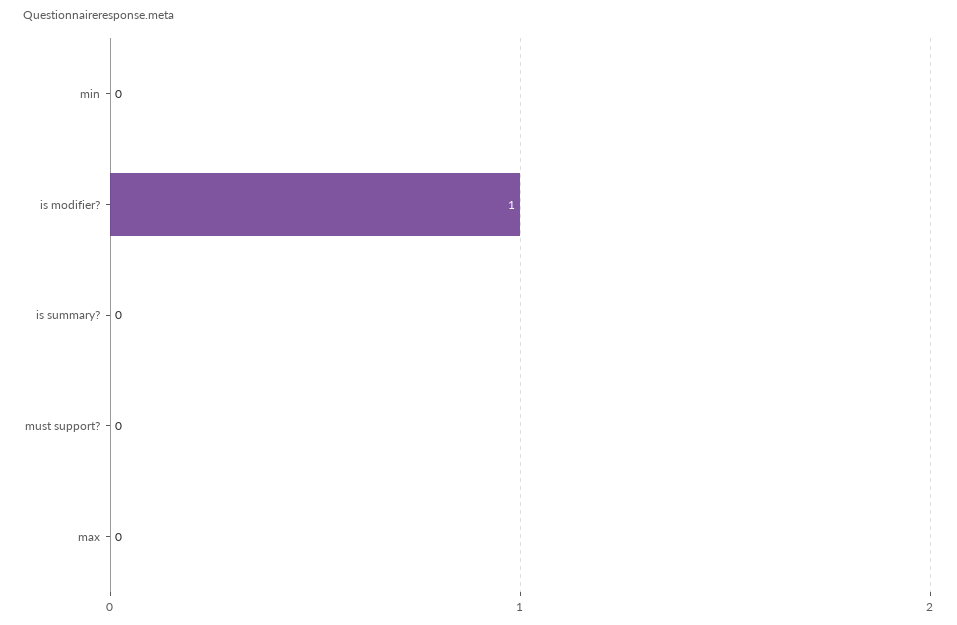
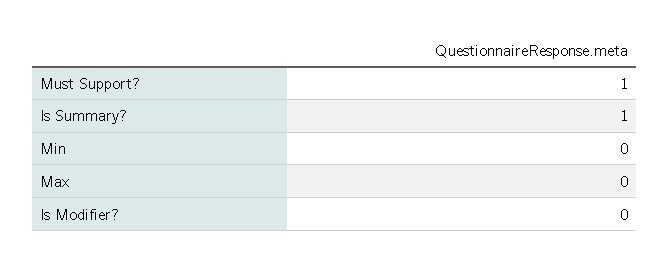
  {
    "min": 0,
-   "is modifier?": 1,
+   "is modifier?": 0,
-   "is summary?": 0,
+   "is summary?": 1,
-   "must support?": 0,
+   "must support?": 1,
    "max": 0
  }

